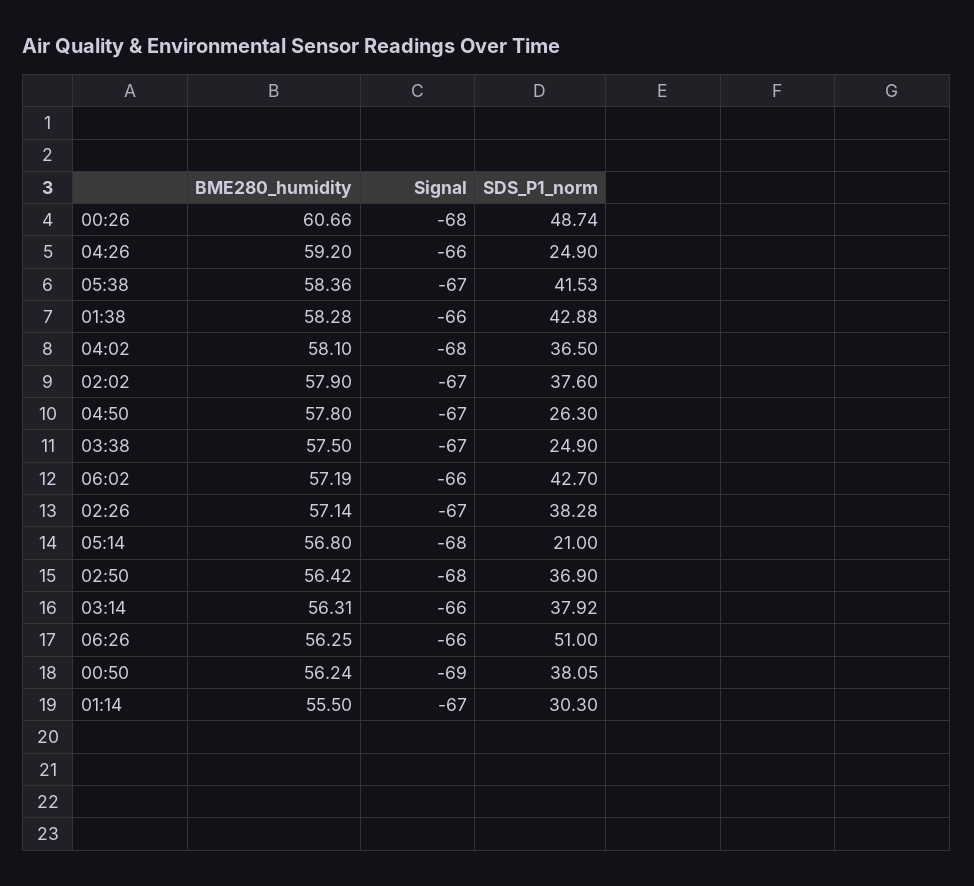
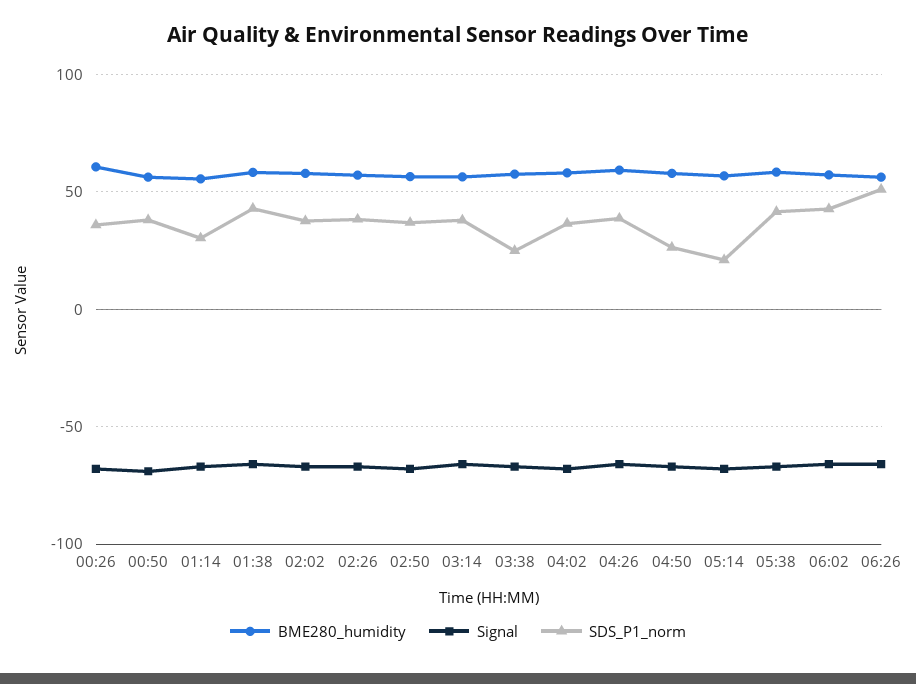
  {
    "BME280_humidity": {
      "00:26": 60.66,
      "04:26": 59.2,
      "05:38": 58.36,
      "01:38": 58.28,
      "04:02": 58.1,
      "02:02": 57.9,
      "04:50": 57.8,
      "03:38": 57.5,
      "06:02": 57.19,
      "02:26": 57.14,
      "05:14": 56.8,
      "02:50": 56.42,
      "03:14": 56.31,
      "06:26": 56.25,
      "00:50": 56.24,
      "01:14": 55.5
    },
    "Signal": {
      "00:26": -68,
      "04:26": -66,
      "05:38": -67,
      "01:38": -66,
      "04:02": -68,
      "02:02": -67,
      "04:50": -67,
      "03:38": -67,
      "06:02": -66,
      "02:26": -67,
      "05:14": -68,
      "02:50": -68,
      "03:14": -66,
      "06:26": -66,
      "00:50": -69,
      "01:14": -67
    },
    "SDS_P1_norm": {
-     "00:26": 48.74,
+     "00:26": 35,
-     "04:26": 24.9,
+     "04:26": 40,
      "05:38": 41.53,
      "01:38": 42.88,
      "04:02": 36.5,
      "02:02": 37.6,
      "04:50": 26.3,
      "03:38": 24.9,
      "06:02": 42.7,
      "02:26": 38.28,
      "05:14": 21,
      "02:50": 36.9,
      "03:14": 37.92,
      "06:26": 51,
      "00:50": 38.05,
      "01:14": 30.3
    }
  }

